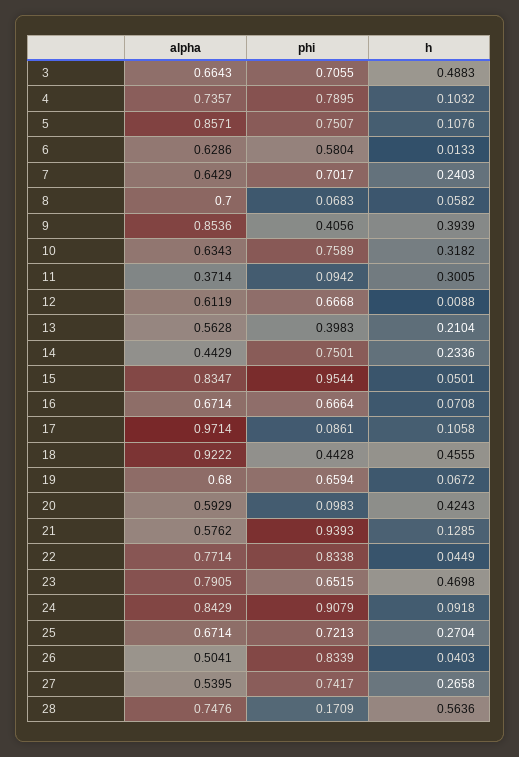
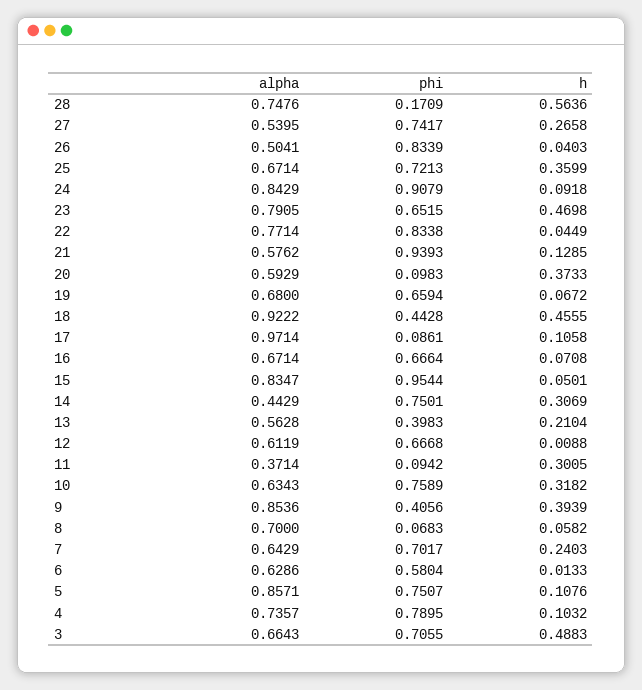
  {
    "alpha": {
      "3": 0.6643,
      "4": 0.7357,
      "5": 0.8571,
      "6": 0.6286,
      "7": 0.6429,
      "8": 0.7,
      "9": 0.8536,
      "10": 0.6343,
      "11": 0.3714,
      "12": 0.6119,
      "13": 0.5628,
      "14": 0.4429,
      "15": 0.8347,
      "16": 0.6714,
      "17": 0.9714,
      "18": 0.9222,
      "19": 0.68,
      "20": 0.5929,
      "21": 0.5762,
      "22": 0.7714,
      "23": 0.7905,
      "24": 0.8429,
      "25": 0.6714,
      "26": 0.5041,
      "27": 0.5395,
      "28": 0.7476
    },
    "phi": {
      "3": 0.7055,
      "4": 0.7895,
      "5": 0.7507,
      "6": 0.5804,
      "7": 0.7017,
      "8": 0.0683,
      "9": 0.4056,
      "10": 0.7589,
      "11": 0.0942,
      "12": 0.6668,
      "13": 0.3983,
      "14": 0.7501,
      "15": 0.9544,
      "16": 0.6664,
      "17": 0.0861,
      "18": 0.4428,
      "19": 0.6594,
      "20": 0.0983,
      "21": 0.9393,
      "22": 0.8338,
      "23": 0.6515,
      "24": 0.9079,
      "25": 0.7213,
      "26": 0.8339,
      "27": 0.7417,
      "28": 0.1709
    },
    "h": {
      "3": 0.4883,
      "4": 0.1032,
      "5": 0.1076,
      "6": 0.0133,
      "7": 0.2403,
      "8": 0.0582,
      "9": 0.3939,
      "10": 0.3182,
      "11": 0.3005,
      "12": 0.0088,
      "13": 0.2104,
-     "14": 0.2336,
+     "14": 0.3069,
      "15": 0.0501,
      "16": 0.0708,
      "17": 0.1058,
      "18": 0.4555,
      "19": 0.0672,
-     "20": 0.4243,
+     "20": 0.3733,
      "21": 0.1285,
      "22": 0.0449,
      "23": 0.4698,
      "24": 0.0918,
-     "25": 0.2704,
+     "25": 0.3599,
      "26": 0.0403,
      "27": 0.2658,
      "28": 0.5636
    }
  }

